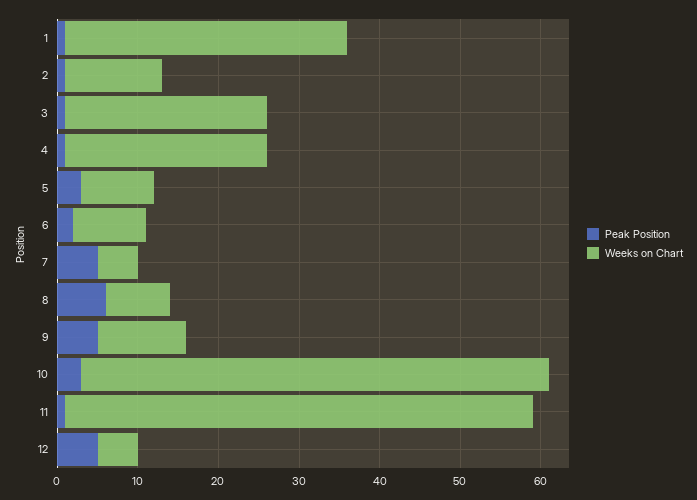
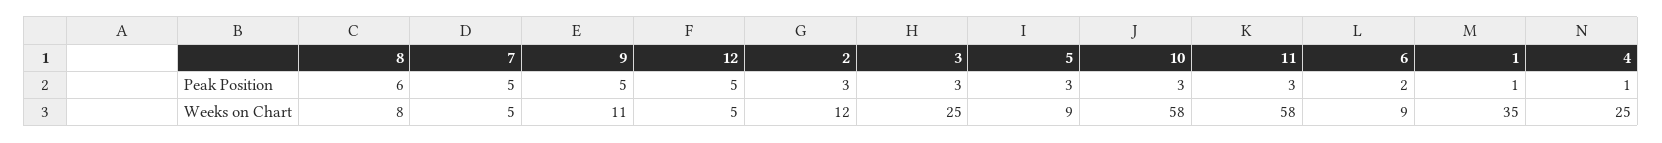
  {
    "Peak Position": {
      "1": 1,
-     "2": 1,
+     "2": 3,
-     "3": 1,
+     "3": 3,
      "4": 1,
      "5": 3,
      "6": 2,
      "7": 5,
      "8": 6,
      "9": 5,
      "10": 3,
-     "11": 1,
+     "11": 3,
      "12": 5
    },
    "Weeks on Chart": {
      "1": 35,
      "2": 12,
      "3": 25,
      "4": 25,
      "5": 9,
      "6": 9,
      "7": 5,
      "8": 8,
      "9": 11,
      "10": 58,
      "11": 58,
      "12": 5
    }
  }

